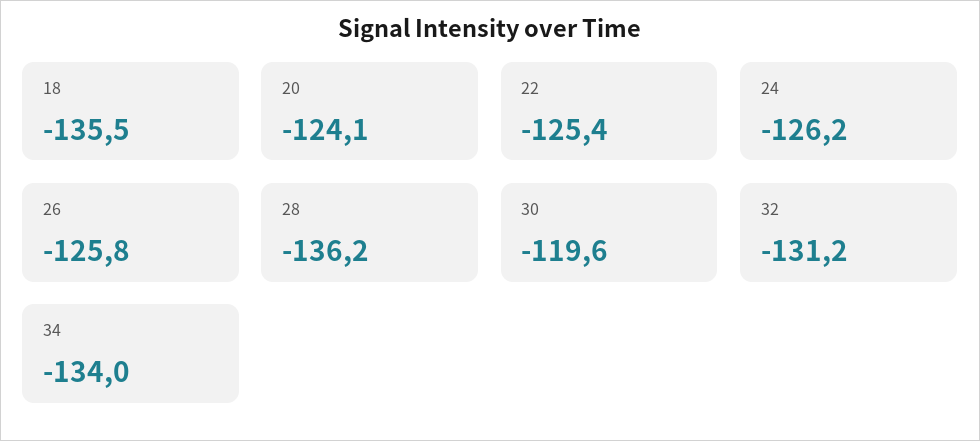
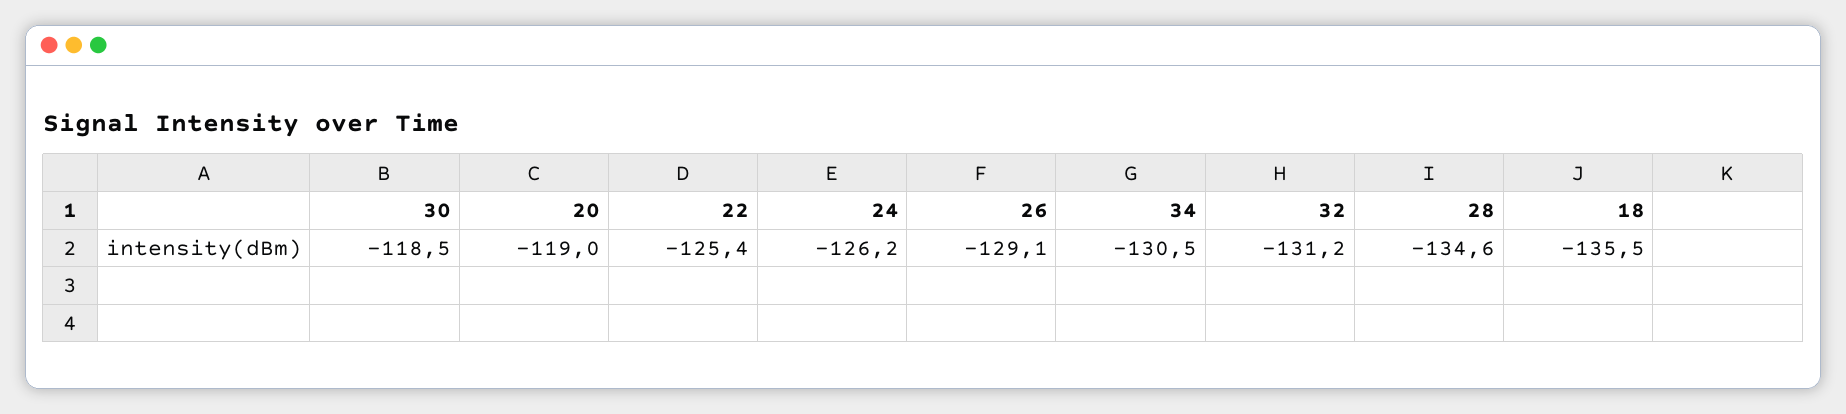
  {
    "18": -135.5,
-   "20": -124.1,
+   "20": -119,
    "22": -125.4,
    "24": -126.2,
-   "26": -125.8,
+   "26": -129.1,
-   "28": -136.2,
+   "28": -134.6,
-   "30": -119.6,
+   "30": -118.5,
    "32": -131.2,
-   "34": -134
+   "34": -130.5
  }

